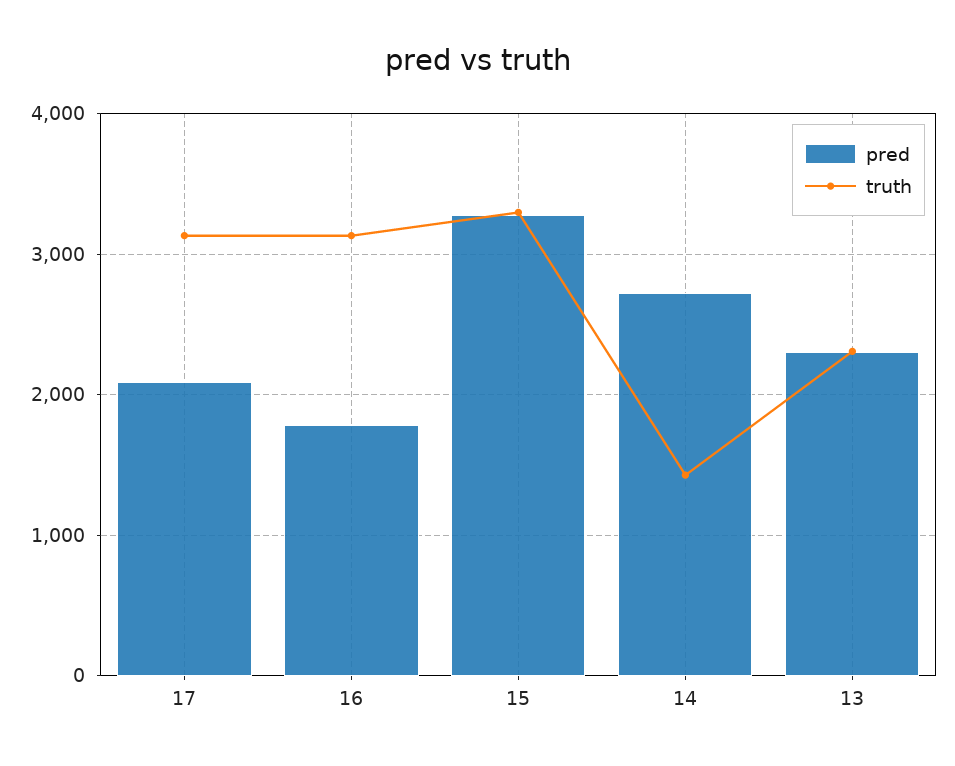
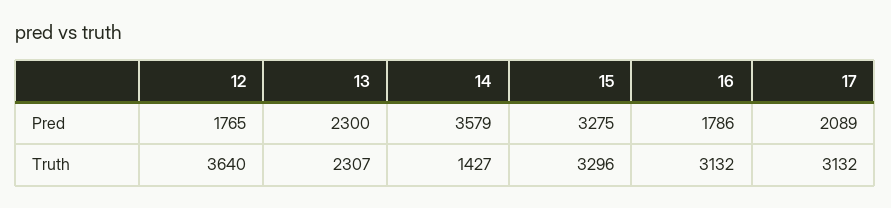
  {
    "pred": {
      "17": 2089,
      "16": 1786,
      "15": 3275,
-     "14": 2700,
+     "14": 3579,
-     "13": 2300
+     "13": 2300,
+     "12": 1765
    },
    "truth": {
      "17": 3132,
      "16": 3132,
      "15": 3296,
      "14": 1427,
-     "13": 2307
+     "13": 2307,
+     "12": 3640
    }
  }

